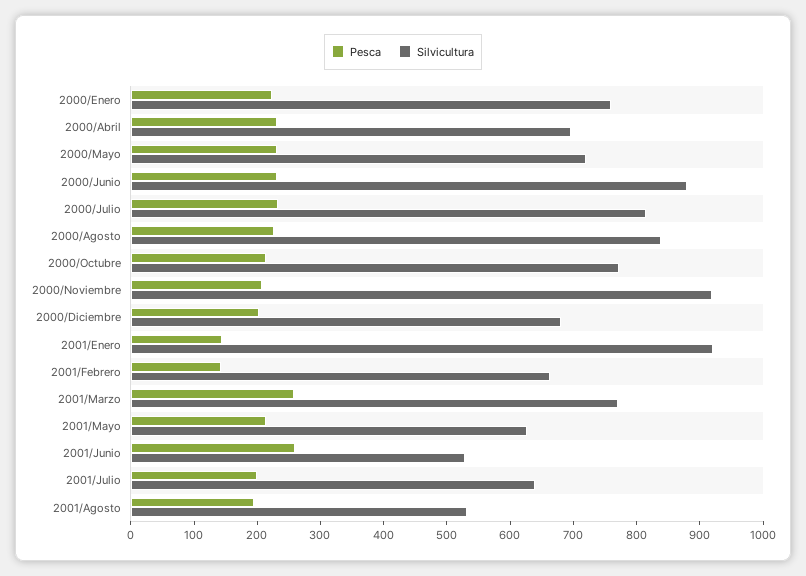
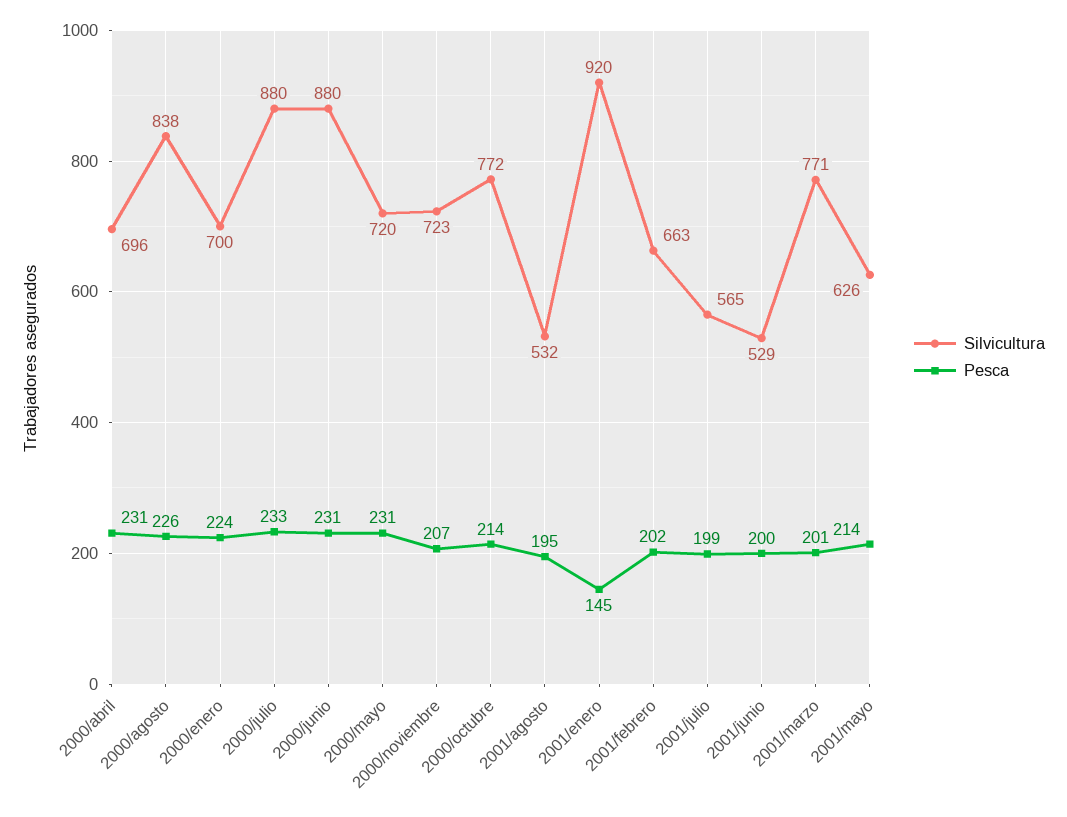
  {
    "Pesca": {
      "2000/Enero": 224,
      "2000/Abril": 231,
      "2000/Mayo": 231,
      "2000/Junio": 231,
      "2000/Julio": 233,
      "2000/Agosto": 226,
      "2000/Octubre": 214,
      "2000/Noviembre": 207,
-     "2000/Diciembre": 200,
      "2001/Enero": 145,
-     "2001/Febrero": 140,
+     "2001/Febrero": 202,
-     "2001/Marzo": 260,
+     "2001/Marzo": 201,
      "2001/Mayo": 214,
-     "2001/Junio": 260,
+     "2001/Junio": 200,
      "2001/Julio": 199,
      "2001/Agosto": 195
    },
    "Silvicultura": {
-     "2000/Enero": 760,
+     "2000/Enero": 700,
      "2000/Abril": 696,
      "2000/Mayo": 720,
      "2000/Junio": 880,
-     "2000/Julio": 820,
+     "2000/Julio": 880,
      "2000/Agosto": 838,
      "2000/Octubre": 772,
-     "2000/Noviembre": 920,
+     "2000/Noviembre": 723,
-     "2000/Diciembre": 680,
      "2001/Enero": 920,
      "2001/Febrero": 663,
      "2001/Marzo": 771,
      "2001/Mayo": 626,
      "2001/Junio": 529,
-     "2001/Julio": 640,
+     "2001/Julio": 565,
      "2001/Agosto": 532
    }
  }

